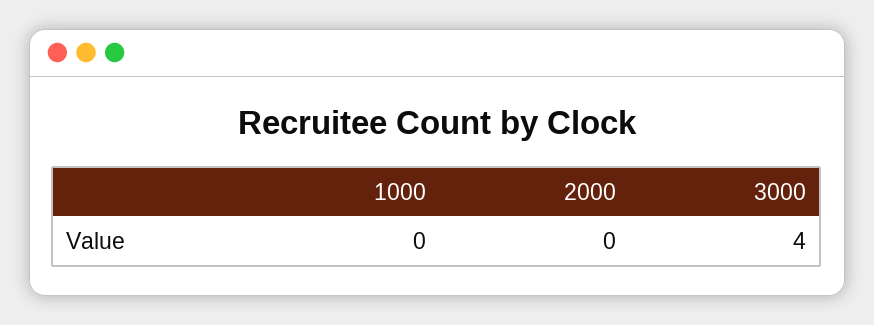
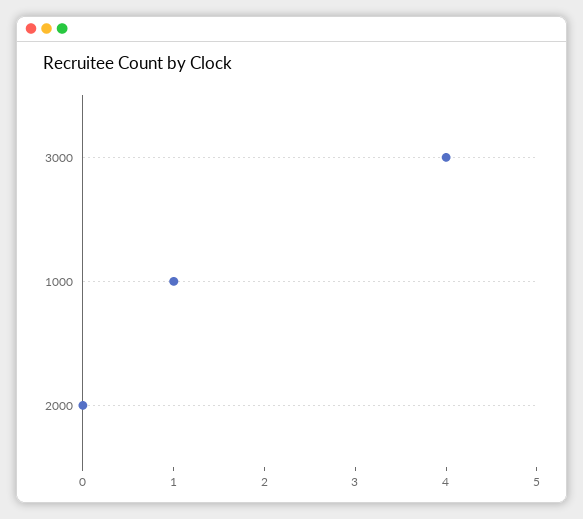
  {
-   "1000": 0,
+   "1000": 1,
    "2000": 0,
    "3000": 4
  }

